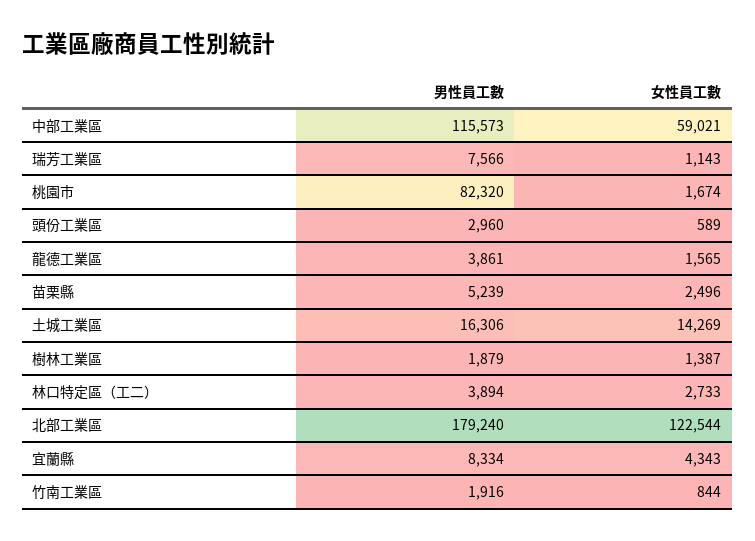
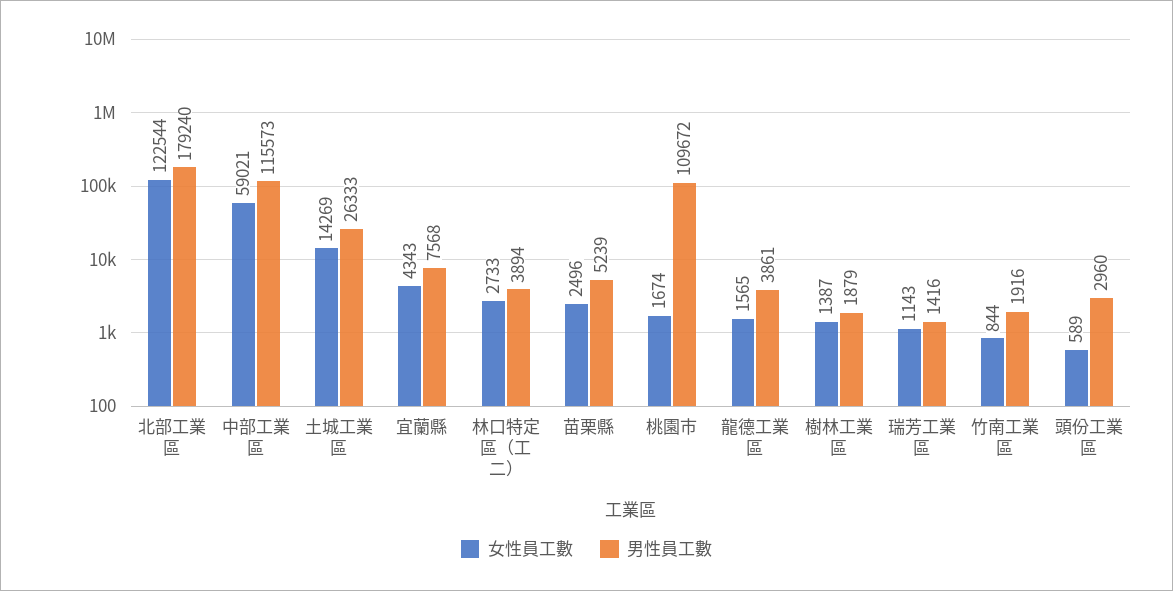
  {
    "男性員工數": {
      "中部工業區": 115573,
-     "瑞芳工業區": 7566,
+     "瑞芳工業區": 1416,
-     "桃園市": 82320,
+     "桃園市": 109672,
      "頭份工業區": 2960,
      "龍德工業區": 3861,
      "苗栗縣": 5239,
-     "土城工業區": 16306,
+     "土城工業區": 26333,
      "樹林工業區": 1879,
      "林口特定區（工二）": 3894,
      "北部工業區": 179240,
-     "宜蘭縣": 8334,
+     "宜蘭縣": 7568,
      "竹南工業區": 1916
    },
    "女性員工數": {
      "中部工業區": 59021,
      "瑞芳工業區": 1143,
      "桃園市": 1674,
      "頭份工業區": 589,
      "龍德工業區": 1565,
      "苗栗縣": 2496,
      "土城工業區": 14269,
      "樹林工業區": 1387,
      "林口特定區（工二）": 2733,
      "北部工業區": 122544,
      "宜蘭縣": 4343,
      "竹南工業區": 844
    }
  }

